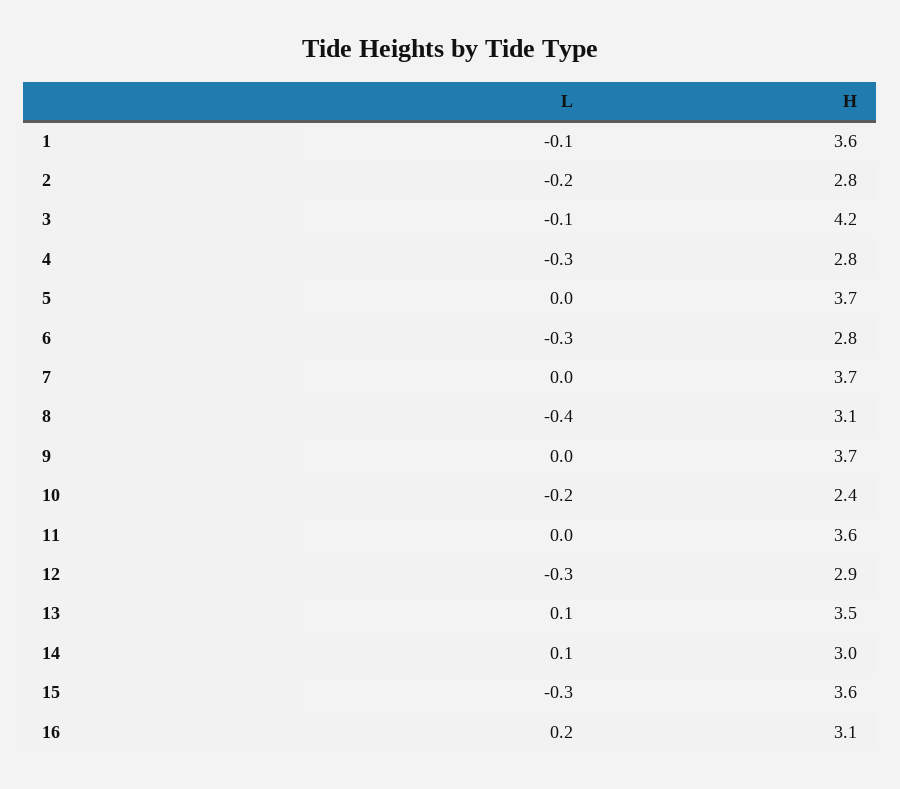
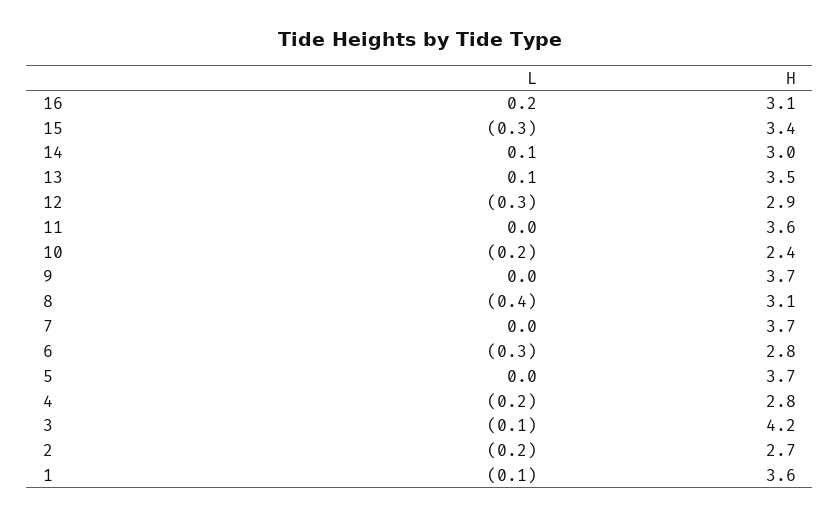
  {
    "L": {
      "1": -0.1,
      "2": -0.2,
      "3": -0.1,
-     "4": -0.3,
+     "4": -0.2,
      "5": 0,
      "6": -0.3,
      "7": 0,
      "8": -0.4,
      "9": 0,
      "10": -0.2,
      "11": 0,
      "12": -0.3,
      "13": 0.1,
      "14": 0.1,
      "15": -0.3,
      "16": 0.2
    },
    "H": {
      "1": 3.6,
-     "2": 2.8,
+     "2": 2.7,
      "3": 4.2,
      "4": 2.8,
      "5": 3.7,
      "6": 2.8,
      "7": 3.7,
      "8": 3.1,
      "9": 3.7,
      "10": 2.4,
      "11": 3.6,
      "12": 2.9,
      "13": 3.5,
      "14": 3,
-     "15": 3.6,
+     "15": 3.4,
      "16": 3.1
    }
  }

